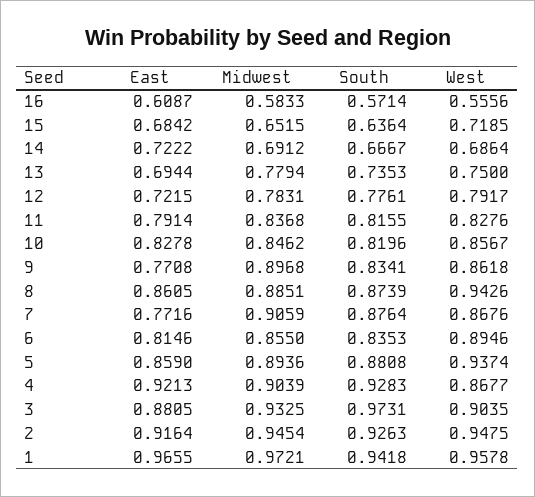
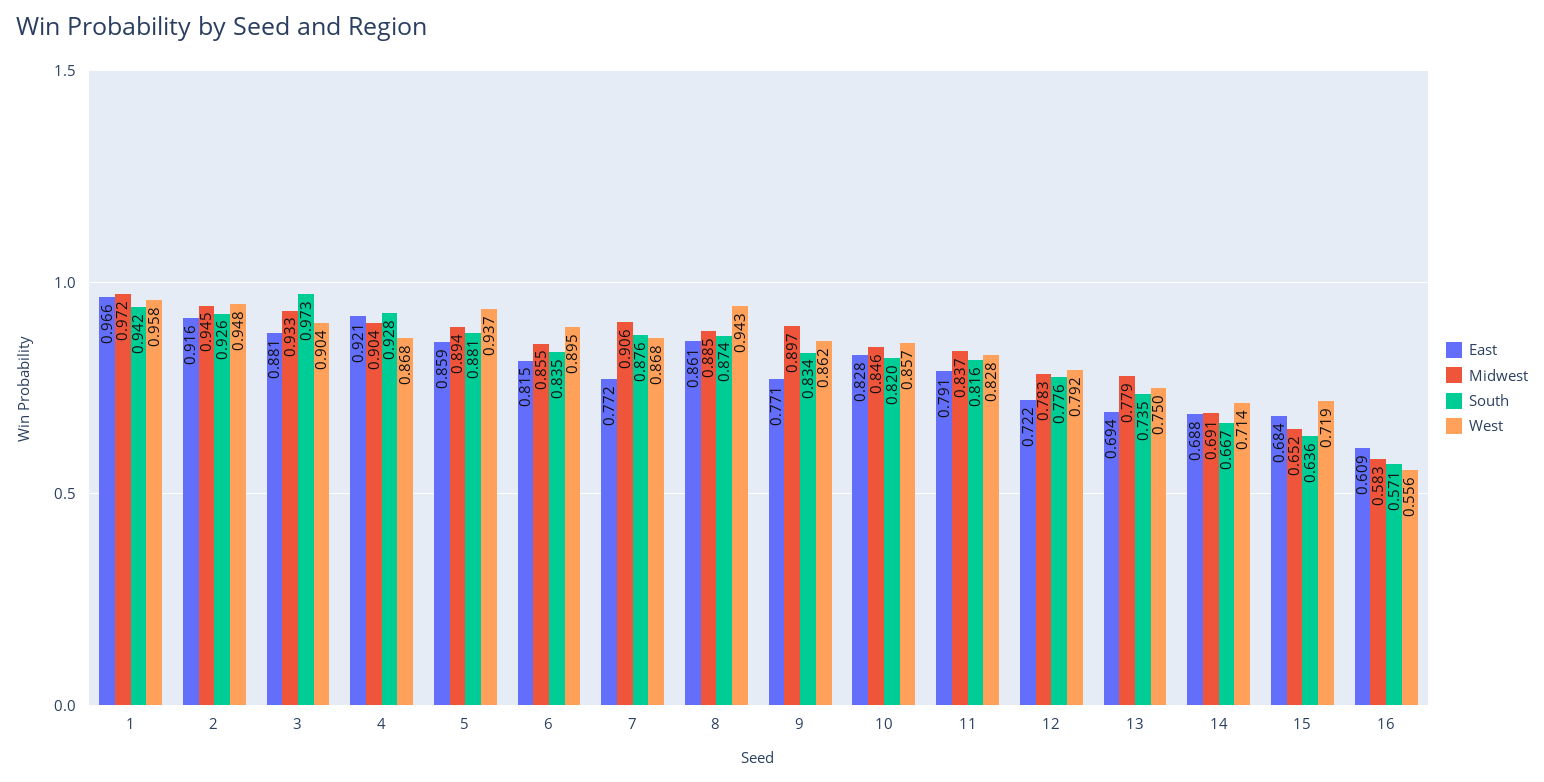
  {
    "East": {
      "16": 0.6087,
      "15": 0.6842,
-     "14": 0.7222,
+     "14": 0.688,
      "13": 0.6944,
      "12": 0.7215,
      "11": 0.7914,
      "10": 0.8278,
      "9": 0.7708,
      "8": 0.8605,
      "7": 0.7716,
      "6": 0.8146,
      "5": 0.859,
      "4": 0.9213,
      "3": 0.8805,
      "2": 0.9164,
      "1": 0.9655
    },
    "Midwest": {
      "16": 0.5833,
      "15": 0.6515,
      "14": 0.6912,
      "13": 0.7794,
      "12": 0.7831,
      "11": 0.8368,
      "10": 0.8462,
      "9": 0.8968,
      "8": 0.8851,
      "7": 0.9059,
      "6": 0.855,
      "5": 0.8936,
      "4": 0.9039,
      "3": 0.9325,
      "2": 0.9454,
      "1": 0.9721
    },
    "South": {
      "16": 0.5714,
      "15": 0.6364,
      "14": 0.6667,
      "13": 0.7353,
      "12": 0.7761,
      "11": 0.8155,
      "10": 0.8196,
      "9": 0.8341,
      "8": 0.8739,
      "7": 0.8764,
      "6": 0.8353,
      "5": 0.8808,
      "4": 0.9283,
      "3": 0.9731,
      "2": 0.9263,
      "1": 0.9418
    },
    "West": {
      "16": 0.5556,
      "15": 0.7185,
-     "14": 0.6864,
+     "14": 0.714,
      "13": 0.75,
      "12": 0.7917,
      "11": 0.8276,
      "10": 0.8567,
      "9": 0.8618,
      "8": 0.9426,
      "7": 0.8676,
      "6": 0.8946,
      "5": 0.9374,
      "4": 0.8677,
      "3": 0.9035,
      "2": 0.9475,
      "1": 0.9578
    }
  }

